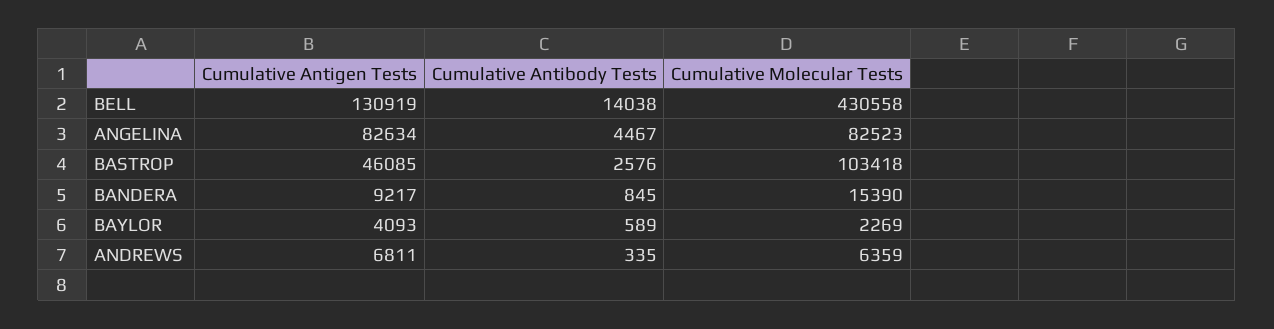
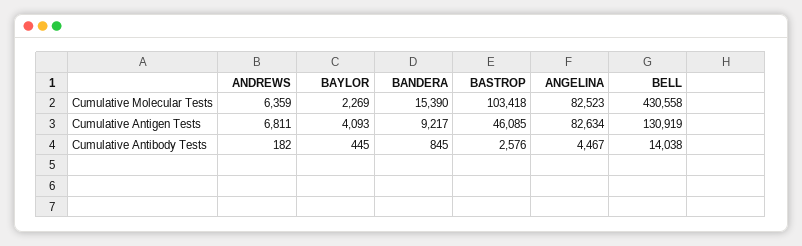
  {
    "Cumulative Antigen Tests": {
      "BELL": 130919,
      "ANGELINA": 82634,
      "BASTROP": 46085,
      "BANDERA": 9217,
      "BAYLOR": 4093,
      "ANDREWS": 6811
    },
    "Cumulative Antibody Tests": {
      "BELL": 14038,
      "ANGELINA": 4467,
      "BASTROP": 2576,
      "BANDERA": 845,
-     "BAYLOR": 589,
+     "BAYLOR": 445,
-     "ANDREWS": 335
+     "ANDREWS": 182
    },
    "Cumulative Molecular Tests": {
      "BELL": 430558,
      "ANGELINA": 82523,
      "BASTROP": 103418,
      "BANDERA": 15390,
      "BAYLOR": 2269,
      "ANDREWS": 6359
    }
  }

